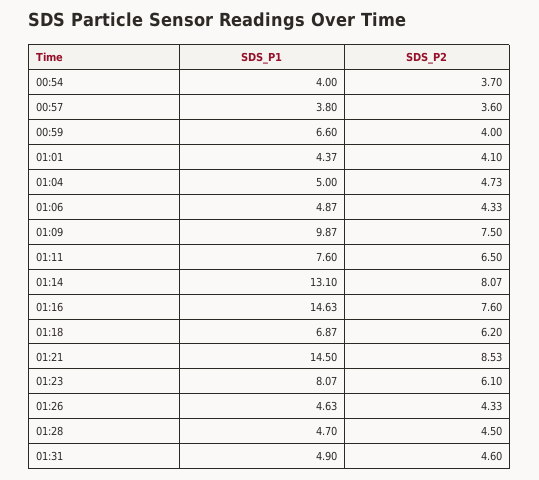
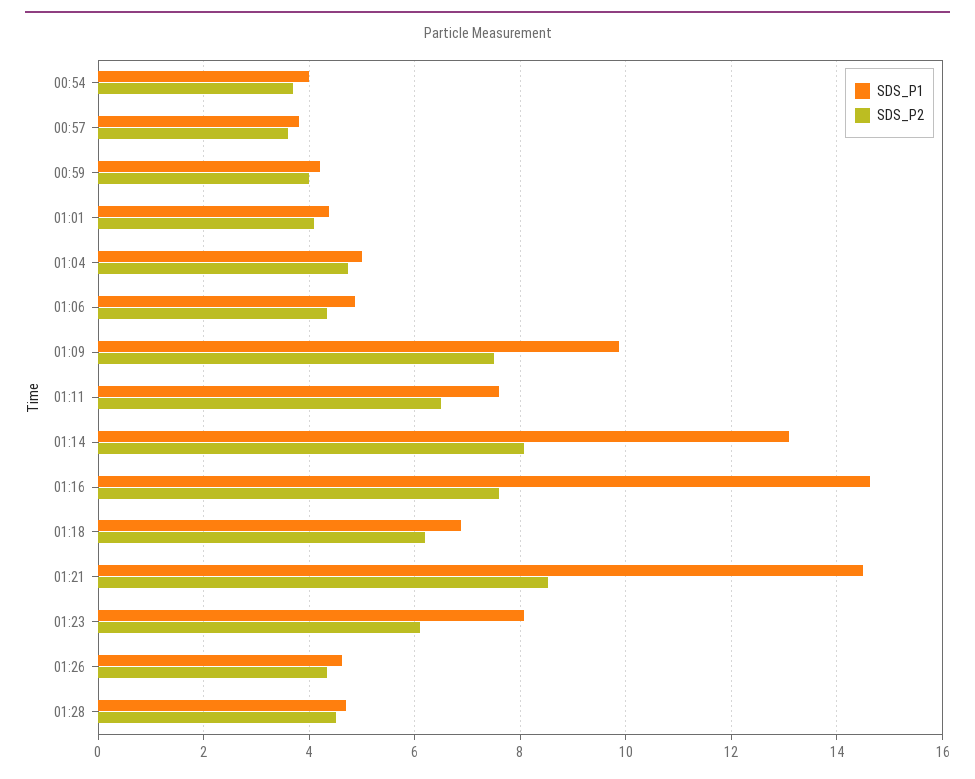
  {
    "SDS_P1": {
      "00:54": 4,
      "00:57": 3.8,
-     "00:59": 6.6,
+     "00:59": 4.2,
      "01:01": 4.37,
      "01:04": 5,
      "01:06": 4.87,
      "01:09": 9.87,
      "01:11": 7.6,
      "01:14": 13.1,
      "01:16": 14.63,
      "01:18": 6.87,
      "01:21": 14.5,
      "01:23": 8.07,
      "01:26": 4.63,
-     "01:28": 4.7,
+     "01:28": 4.7
-     "01:31": 4.9
    },
    "SDS_P2": {
      "00:54": 3.7,
      "00:57": 3.6,
      "00:59": 4,
      "01:01": 4.1,
      "01:04": 4.73,
      "01:06": 4.33,
      "01:09": 7.5,
      "01:11": 6.5,
      "01:14": 8.07,
      "01:16": 7.6,
      "01:18": 6.2,
      "01:21": 8.53,
      "01:23": 6.1,
      "01:26": 4.33,
-     "01:28": 4.5,
+     "01:28": 4.5
-     "01:31": 4.6
    }
  }

